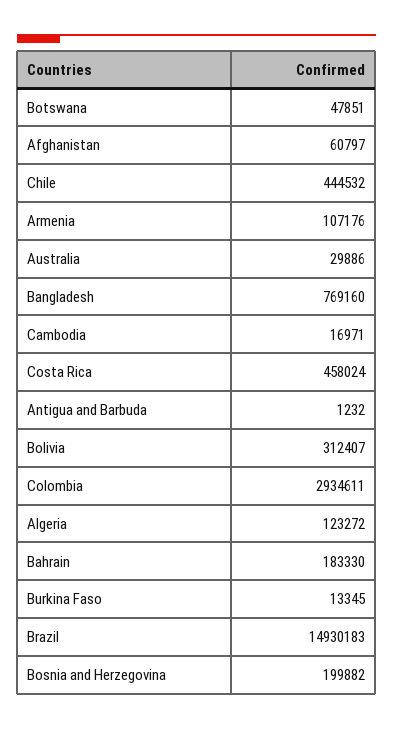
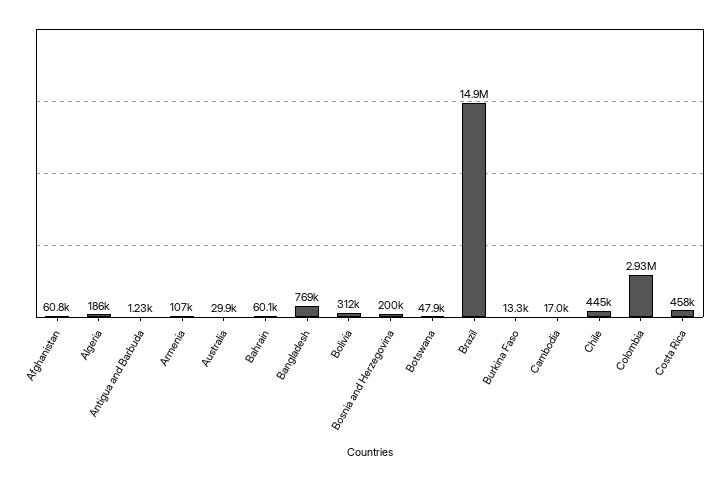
  {
    "Botswana": 47851,
    "Afghanistan": 60797,
    "Chile": 444532,
    "Armenia": 107176,
    "Australia": 29886,
    "Bangladesh": 769160,
    "Cambodia": 16971,
    "Costa Rica": 458024,
    "Antigua and Barbuda": 1232,
    "Bolivia": 312407,
    "Colombia": 2934611,
-   "Algeria": 123272,
+   "Algeria": 186000,
-   "Bahrain": 183330,
+   "Bahrain": 60100,
    "Burkina Faso": 13345,
    "Brazil": 14930183,
    "Bosnia and Herzegovina": 199882
  }

